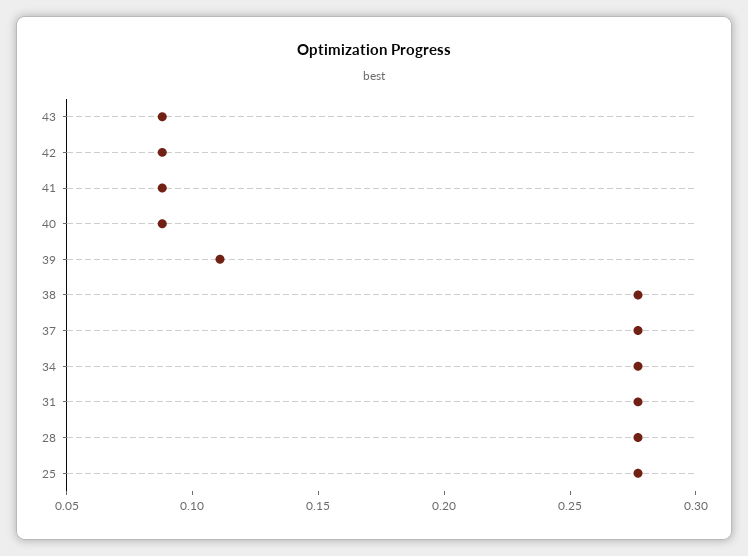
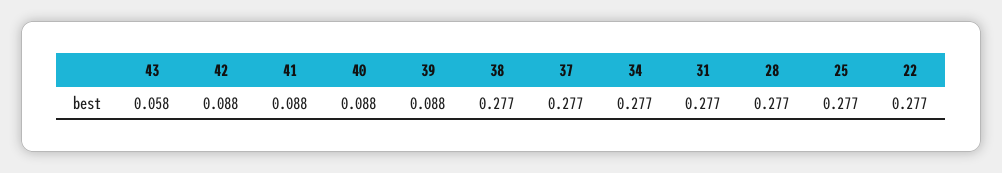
  {
-   "43": 0.09,
+   "43": 0.058,
    "42": 0.088,
    "41": 0.088,
    "40": 0.088,
-   "39": 0.11,
+   "39": 0.088,
    "38": 0.277,
    "37": 0.277,
    "34": 0.277,
    "31": 0.277,
    "28": 0.277,
-   "25": 0.277
+   "25": 0.277,
+   "22": 0.277
  }

